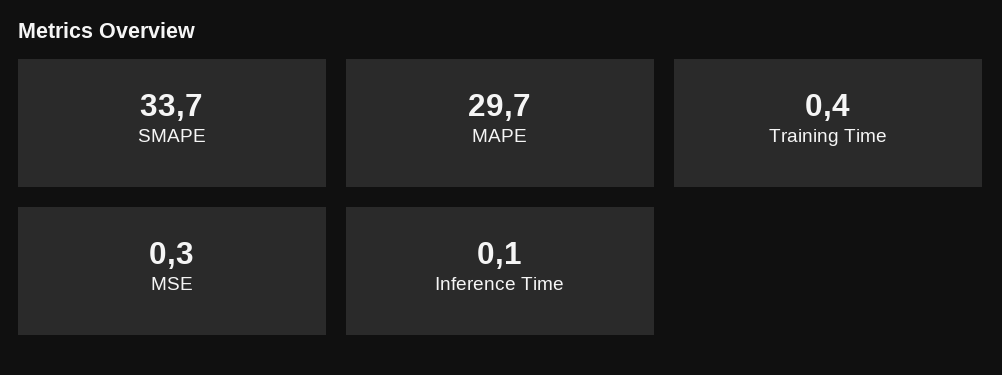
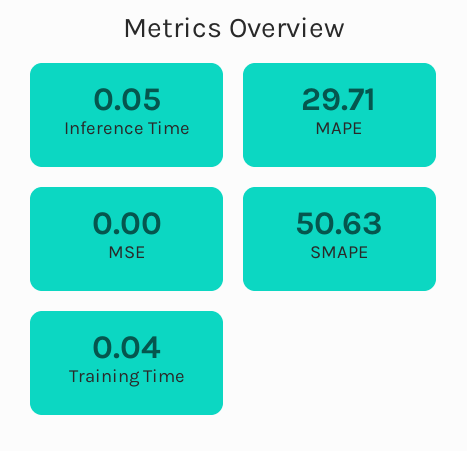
  {
-   "SMAPE": 33.7,
+   "SMAPE": 50.63,
    "MAPE": 29.71,
-   "Training Time": 0.4,
+   "Training Time": 0.04,
-   "MSE": 0.3,
+   "MSE": 0,
    "Inference Time": 0.05
  }

